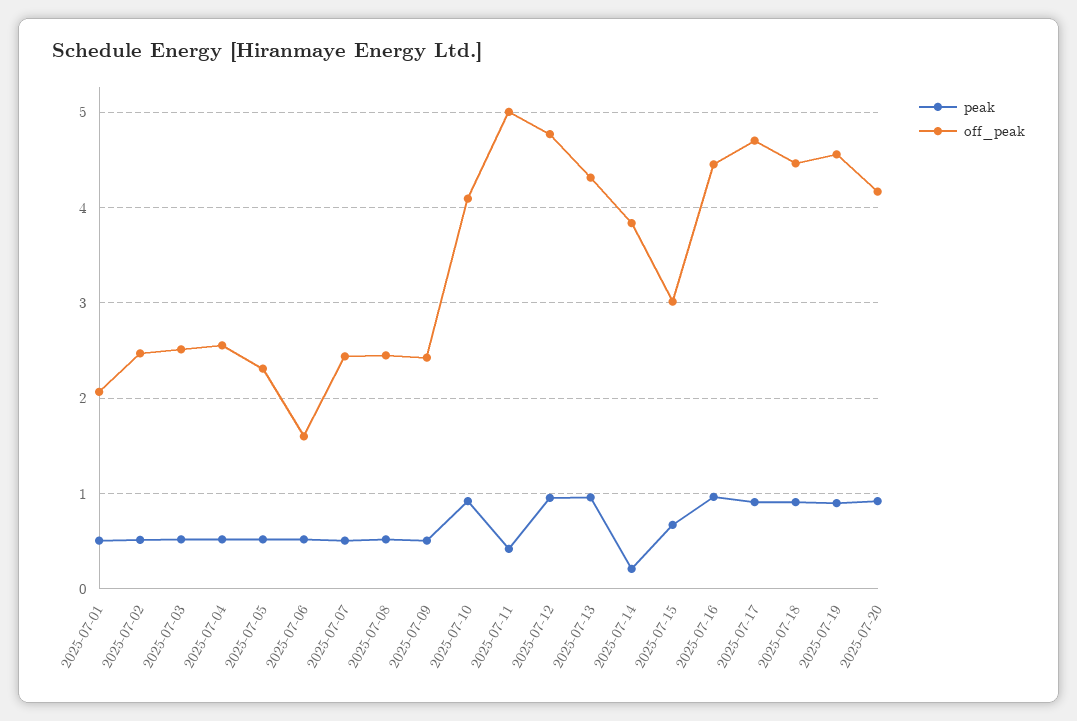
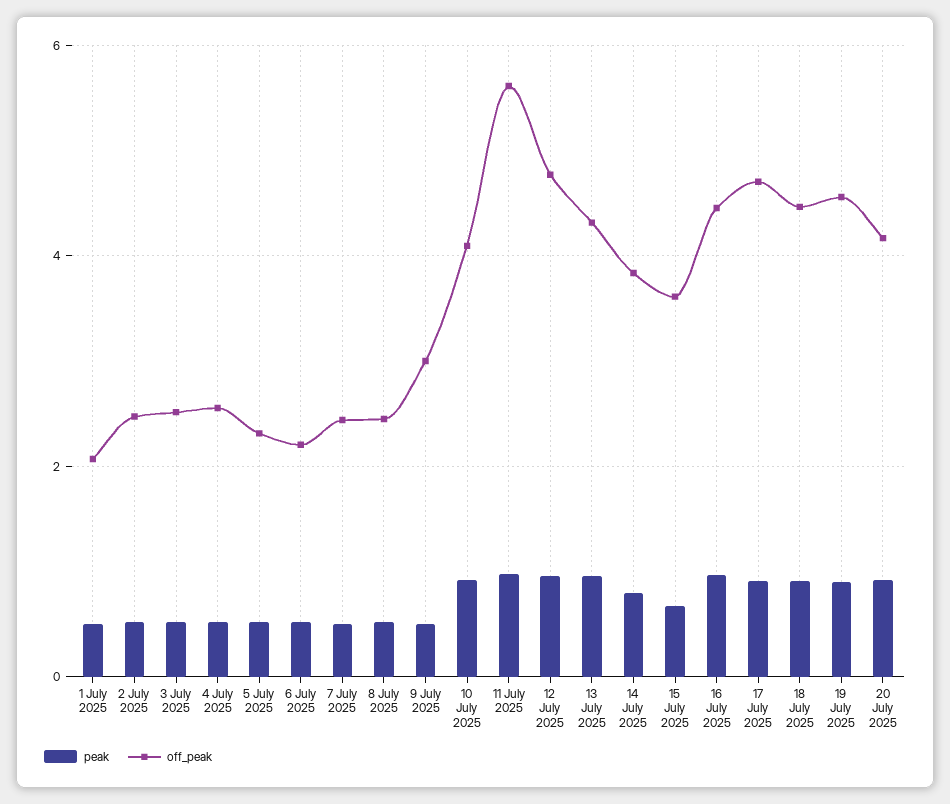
  {
    "peak": {
      "2025-07-01": 0.5,
      "2025-07-02": 0.5,
      "2025-07-03": 0.5,
      "2025-07-04": 0.5,
      "2025-07-05": 0.5,
      "2025-07-06": 0.5,
      "2025-07-07": 0.5,
      "2025-07-08": 0.5,
      "2025-07-09": 0.5,
      "2025-07-10": 0.9,
-     "2025-07-11": 0.4,
+     "2025-07-11": 1,
      "2025-07-12": 1,
      "2025-07-13": 1,
-     "2025-07-14": 0.2,
+     "2025-07-14": 0.8,
      "2025-07-15": 0.7,
      "2025-07-16": 1,
      "2025-07-17": 0.9,
      "2025-07-18": 0.9,
      "2025-07-19": 0.9,
      "2025-07-20": 0.9
    },
    "off_peak": {
      "2025-07-01": 2.1,
      "2025-07-02": 2.5,
      "2025-07-03": 2.5,
      "2025-07-04": 2.6,
      "2025-07-05": 2.3,
-     "2025-07-06": 1.6,
+     "2025-07-06": 2.2,
      "2025-07-07": 2.4,
      "2025-07-08": 2.4,
-     "2025-07-09": 2.4,
+     "2025-07-09": 3,
      "2025-07-10": 4.1,
-     "2025-07-11": 5,
+     "2025-07-11": 5.6,
      "2025-07-12": 4.8,
      "2025-07-13": 4.3,
      "2025-07-14": 3.8,
-     "2025-07-15": 3,
+     "2025-07-15": 3.6,
      "2025-07-16": 4.5,
      "2025-07-17": 4.7,
      "2025-07-18": 4.5,
      "2025-07-19": 4.6,
      "2025-07-20": 4.2
    }
  }

